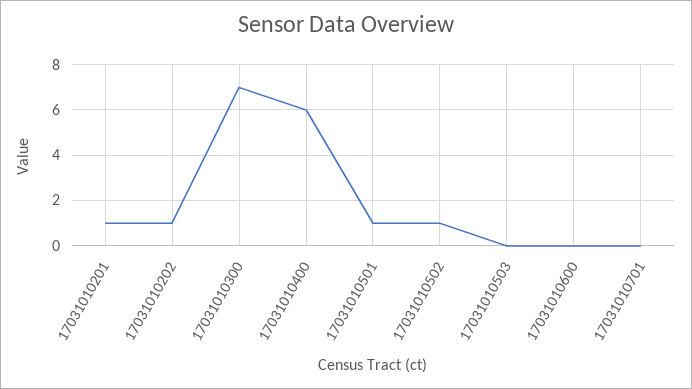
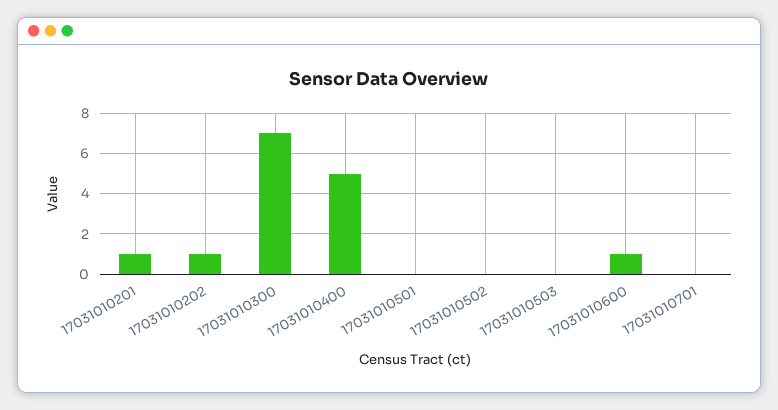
  {
    "17031010201": 1,
    "17031010202": 1,
    "17031010300": 7,
-   "17031010400": 6,
+   "17031010400": 5,
-   "17031010501": 1,
+   "17031010501": 0,
-   "17031010502": 1,
+   "17031010502": 0,
    "17031010503": 0,
-   "17031010600": 0,
+   "17031010600": 1,
    "17031010701": 0
  }

